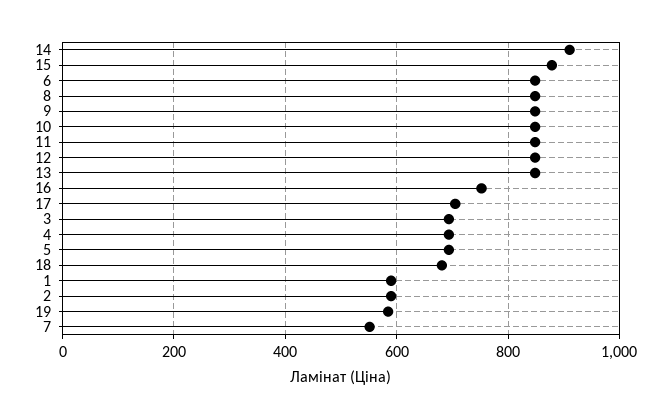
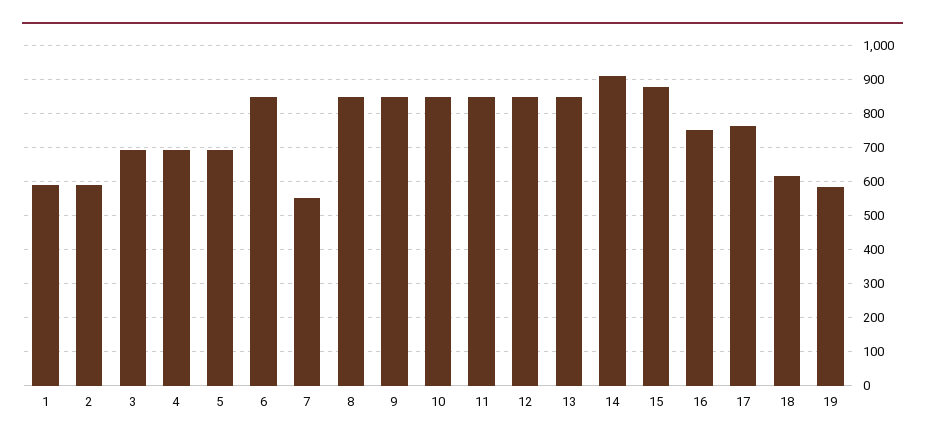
  {
    "14": 920,
    "15": 880,
    "6": 840,
    "8": 840,
    "9": 840,
    "10": 840,
    "11": 840,
    "12": 840,
    "13": 840,
    "16": 760,
-   "17": 700,
+   "17": 760,
    "3": 700,
    "4": 700,
    "5": 700,
-   "18": 680,
+   "18": 620,
    "1": 580,
    "2": 580,
    "19": 580,
    "7": 560
  }

